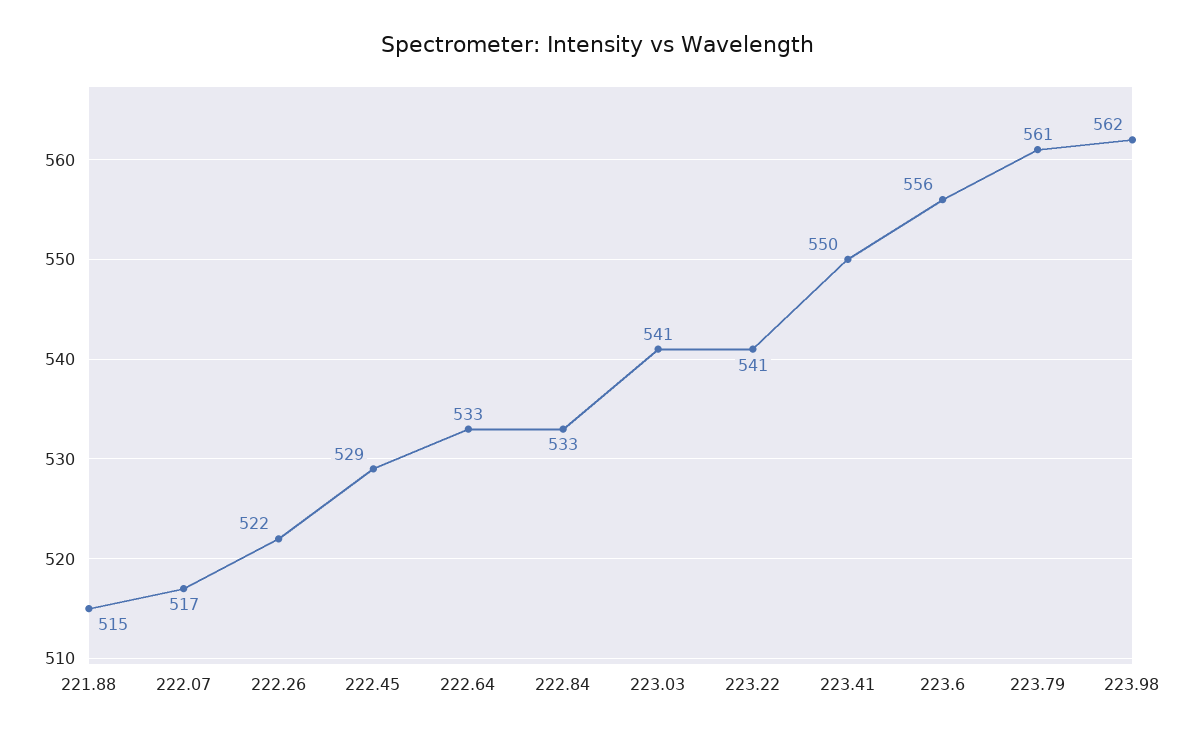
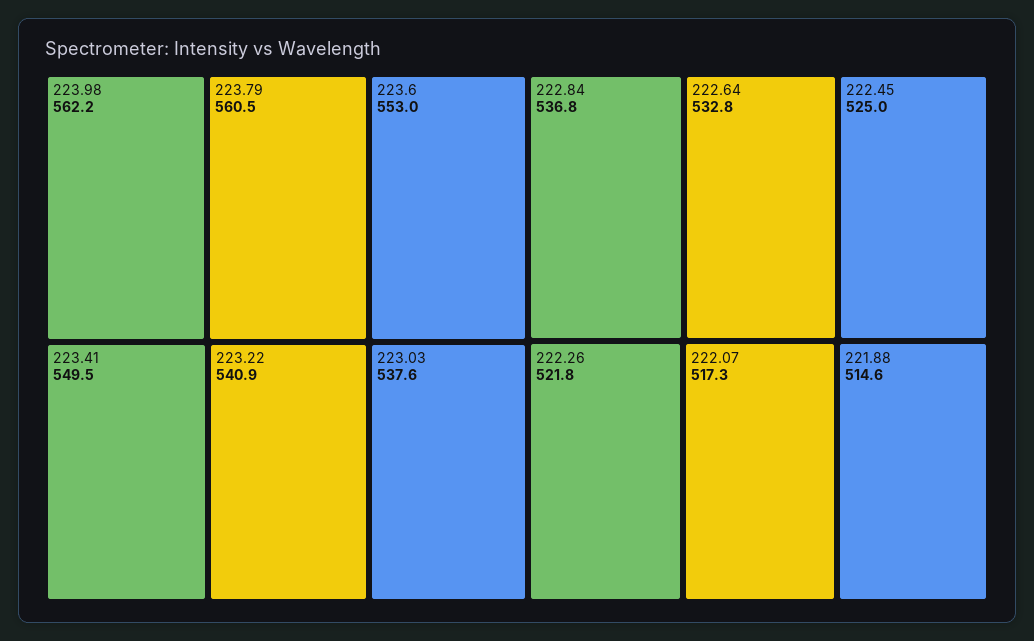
  {
    "221.88": 514.6,
    "222.07": 517.3,
    "222.26": 521.8,
-   "222.45": 529,
+   "222.45": 525,
    "222.64": 532.8,
-   "222.84": 533,
+   "222.84": 536.8,
-   "223.03": 541,
+   "223.03": 537.6,
    "223.22": 540.9,
    "223.41": 549.5,
-   "223.6": 556,
+   "223.6": 553,
    "223.79": 560.5,
    "223.98": 562.2
  }

